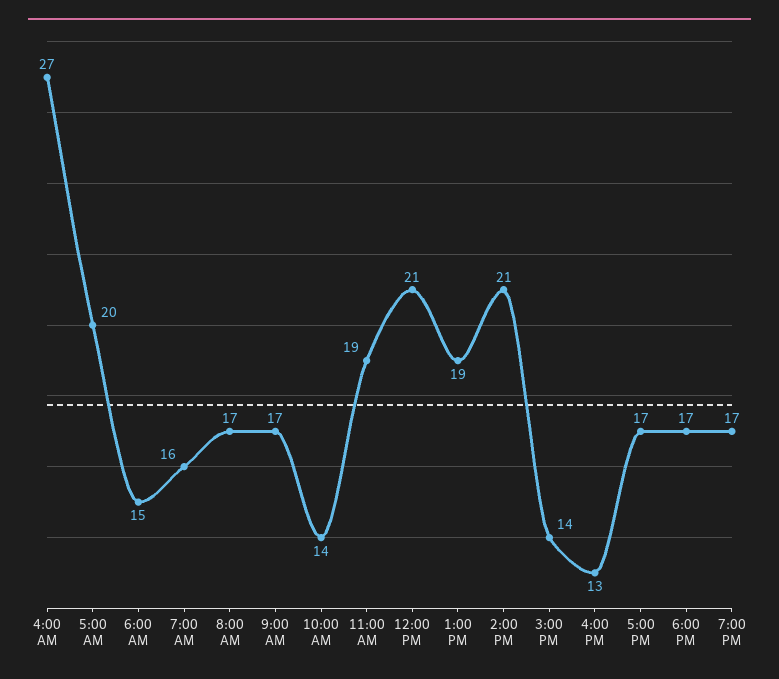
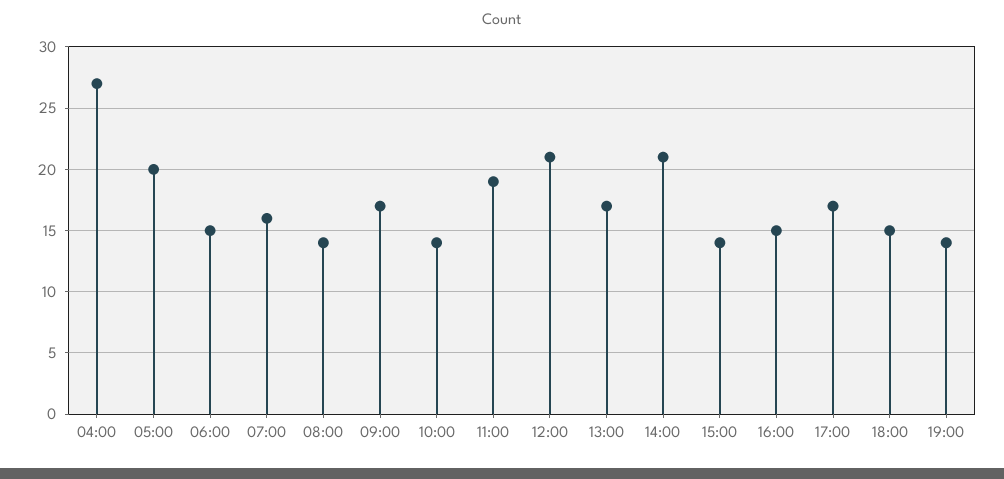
  {
    "4:00 AM": 27,
    "5:00 AM": 20,
    "6:00 AM": 15,
    "7:00 AM": 16,
-   "8:00 AM": 17,
+   "8:00 AM": 14,
    "9:00 AM": 17,
    "10:00 AM": 14,
    "11:00 AM": 19,
    "12:00 PM": 21,
-   "1:00 PM": 19,
+   "1:00 PM": 17,
    "2:00 PM": 21,
    "3:00 PM": 14,
-   "4:00 PM": 13,
+   "4:00 PM": 15,
    "5:00 PM": 17,
-   "6:00 PM": 17,
+   "6:00 PM": 15,
-   "7:00 PM": 17
+   "7:00 PM": 14
  }

